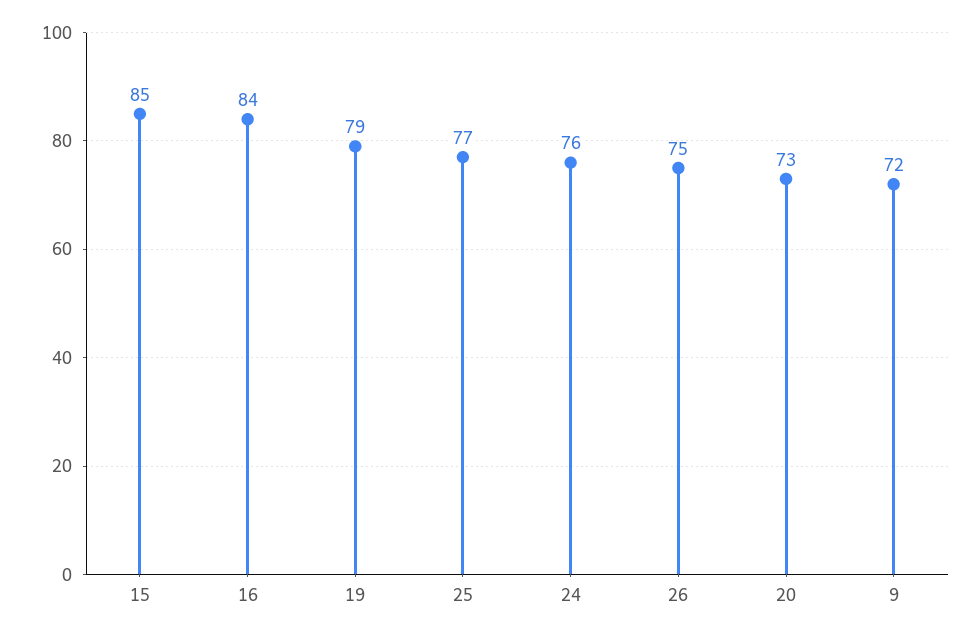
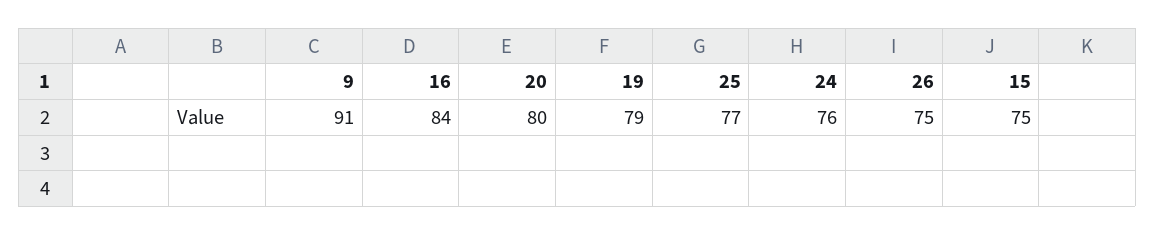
  {
-   "15": 85,
+   "15": 75,
    "16": 84,
    "19": 79,
    "25": 77,
    "24": 76,
    "26": 75,
-   "20": 73,
+   "20": 80,
-   "9": 72
+   "9": 91
  }

